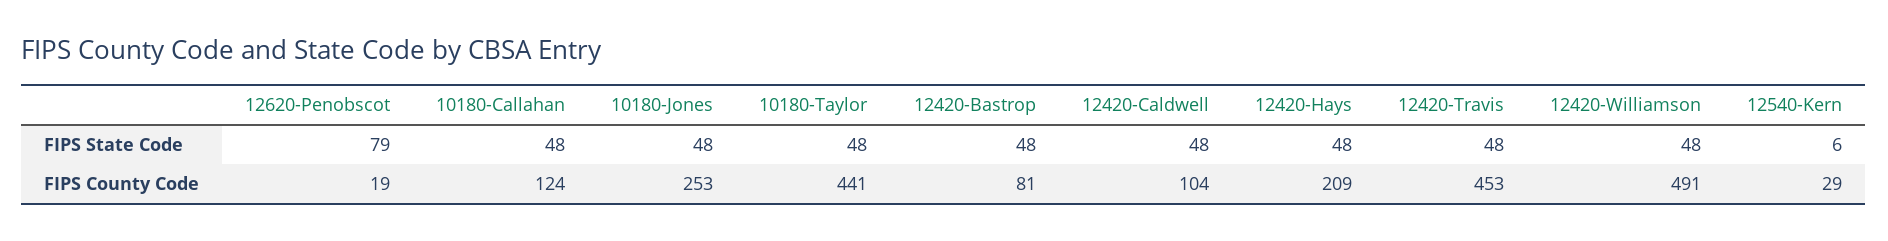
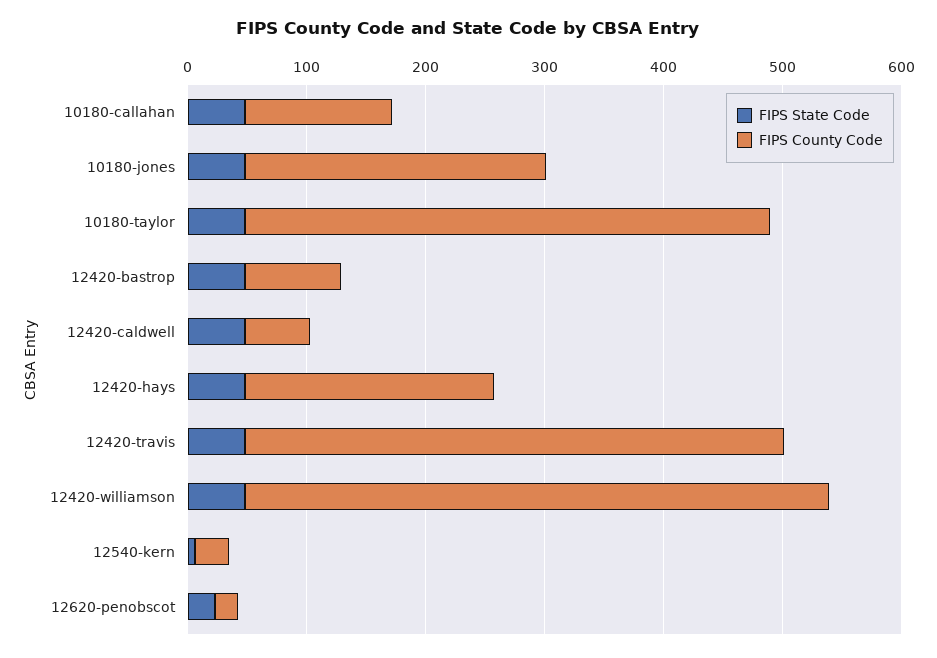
  {
    "FIPS State Code": {
-     "12620-Penobscot": 79,
+     "12620-Penobscot": 20,
      "10180-Callahan": 48,
      "10180-Jones": 48,
      "10180-Taylor": 48,
      "12420-Bastrop": 48,
      "12420-Caldwell": 48,
      "12420-Hays": 48,
      "12420-Travis": 48,
      "12420-Williamson": 48,
      "12540-Kern": 6
    },
    "FIPS County Code": {
      "12620-Penobscot": 19,
      "10180-Callahan": 124,
      "10180-Jones": 253,
      "10180-Taylor": 441,
      "12420-Bastrop": 81,
-     "12420-Caldwell": 104,
+     "12420-Caldwell": 60,
      "12420-Hays": 209,
      "12420-Travis": 453,
      "12420-Williamson": 491,
      "12540-Kern": 29
    }
  }

